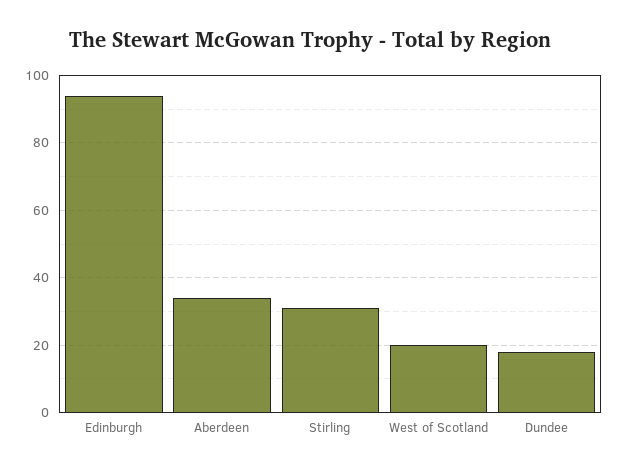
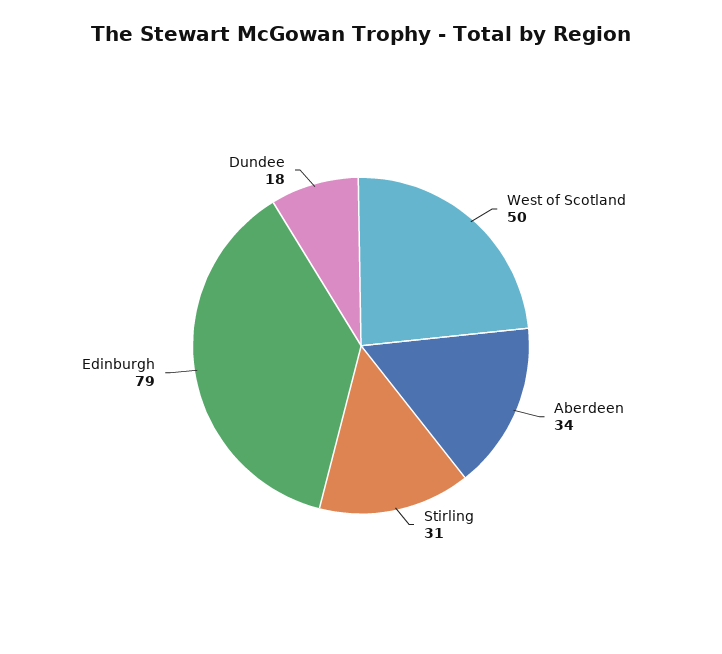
  {
-   "Edinburgh": 95,
+   "Edinburgh": 79,
    "Aberdeen": 34,
    "Stirling": 31,
-   "West of Scotland": 20,
+   "West of Scotland": 50,
    "Dundee": 18
  }

